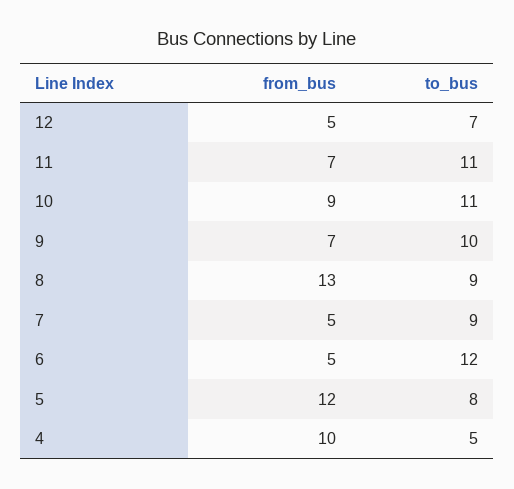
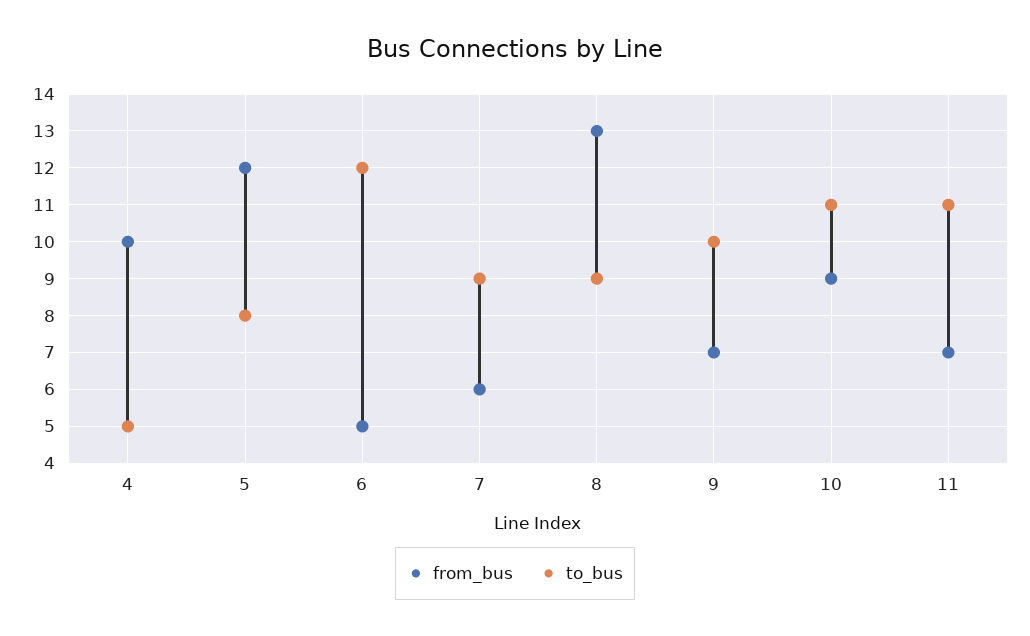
  {
    "from_bus": {
-     "12": 5,
      "11": 7,
      "10": 9,
      "9": 7,
      "8": 13,
-     "7": 5,
+     "7": 6,
      "6": 5,
      "5": 12,
      "4": 10
    },
    "to_bus": {
-     "12": 7,
      "11": 11,
      "10": 11,
      "9": 10,
      "8": 9,
      "7": 9,
      "6": 12,
      "5": 8,
      "4": 5
    }
  }

